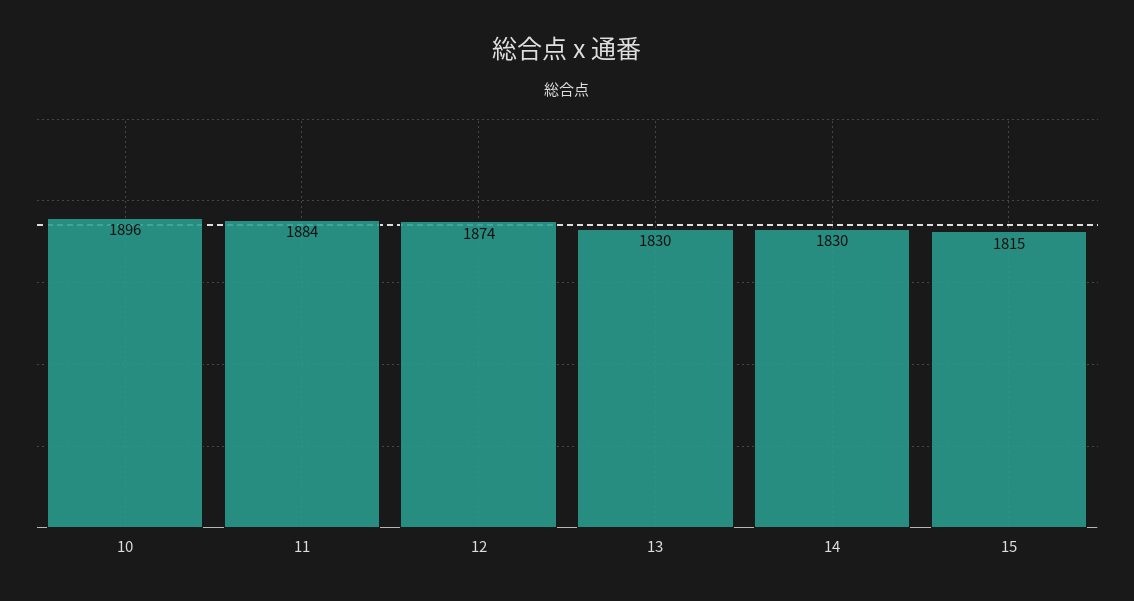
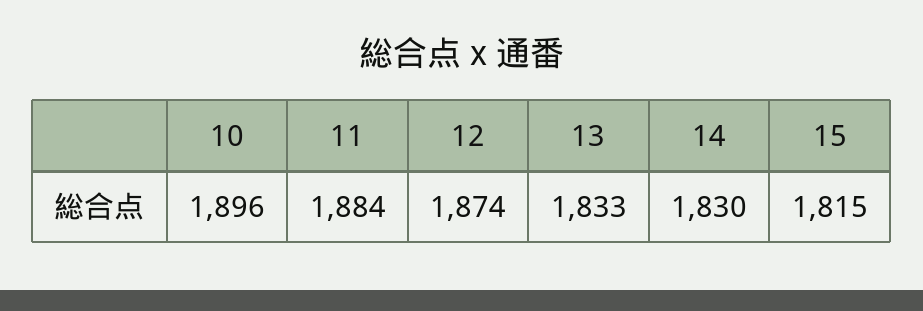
  {
    "10": 1896,
    "11": 1884,
    "12": 1874,
-   "13": 1830,
+   "13": 1833,
    "14": 1830,
    "15": 1815
  }

